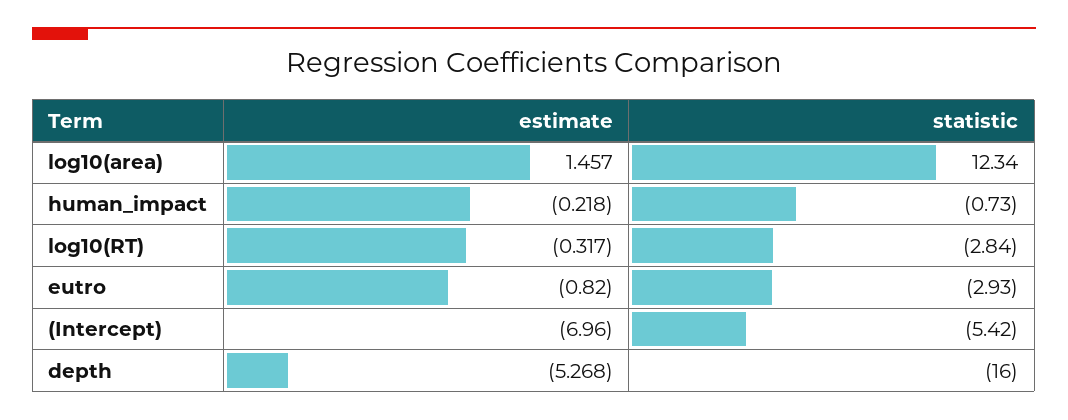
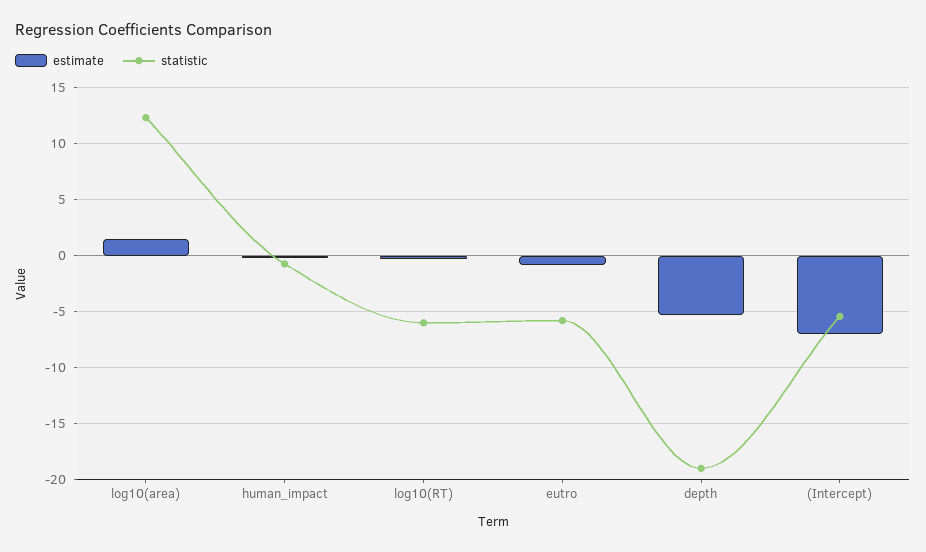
  {
    "estimate": {
      "log10(area)": 1.457,
      "human_impact": -0.218,
      "log10(RT)": -0.317,
      "eutro": -0.82,
      "(Intercept)": -6.96,
      "depth": -5.268
    },
    "statistic": {
      "log10(area)": 12.34,
      "human_impact": -0.73,
-     "log10(RT)": -2.84,
+     "log10(RT)": -6,
-     "eutro": -2.93,
+     "eutro": -6,
      "(Intercept)": -5.42,
-     "depth": -16
+     "depth": -19
    }
  }

